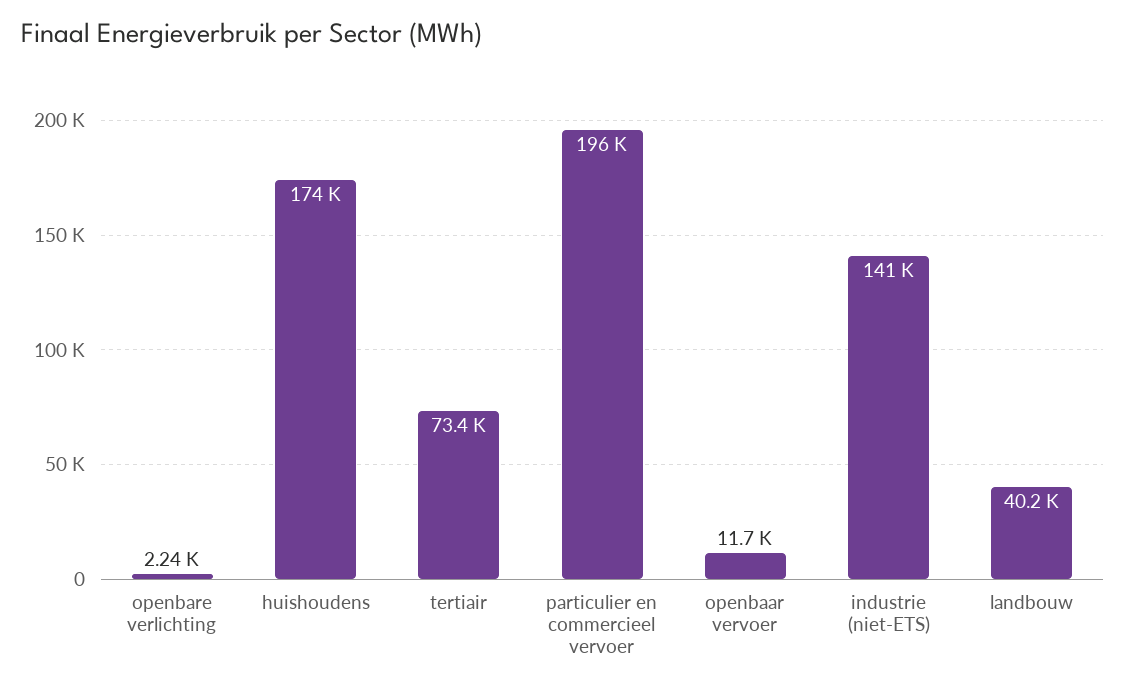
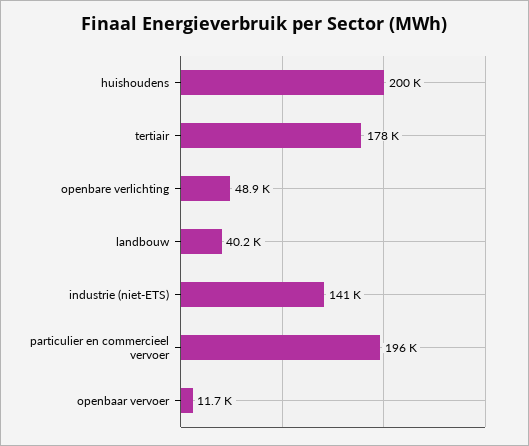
  {
-   "openbare verlichting": 2240,
+   "openbare verlichting": 48900,
-   "huishoudens": 174000,
+   "huishoudens": 200000,
-   "tertiair": 73400,
+   "tertiair": 178000,
    "particulier en commercieel vervoer": 196000,
    "openbaar vervoer": 11700,
    "industrie (niet-ETS)": 141000,
    "landbouw": 40200
  }

